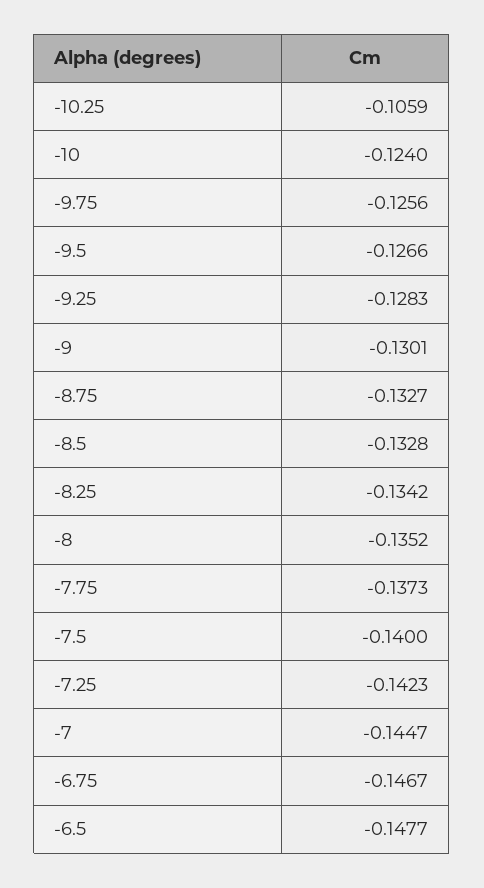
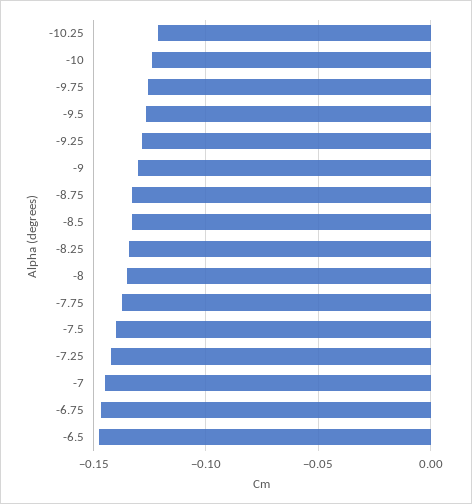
  {
-   "-10.25": -0.1059,
+   "-10.25": -0.12,
    "-10": -0.124,
    "-9.75": -0.1256,
    "-9.5": -0.1266,
    "-9.25": -0.1283,
    "-9": -0.1301,
    "-8.75": -0.1327,
    "-8.5": -0.1328,
    "-8.25": -0.1342,
    "-8": -0.1352,
    "-7.75": -0.1373,
    "-7.5": -0.14,
    "-7.25": -0.1423,
    "-7": -0.1447,
    "-6.75": -0.1467,
    "-6.5": -0.1477
  }

